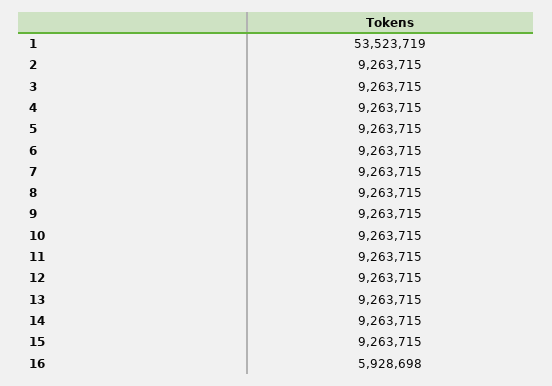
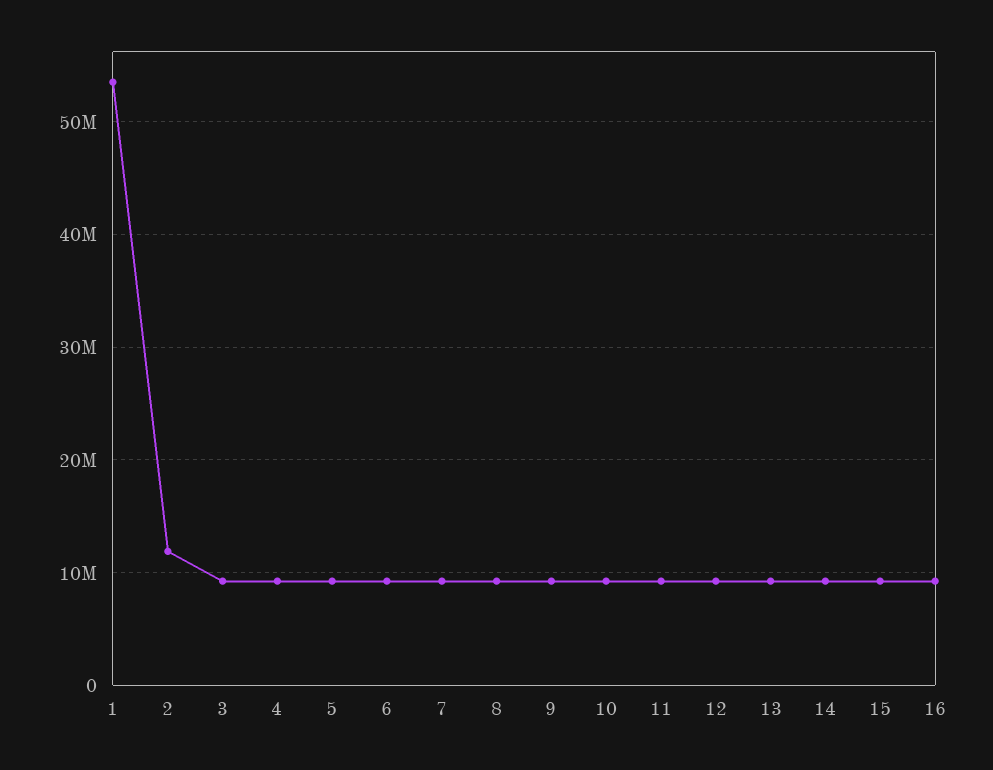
  {
    "1": 53523719,
-   "2": 9263715,
+   "2": 12000000,
    "3": 9263715,
    "4": 9263715,
    "5": 9263715,
    "6": 9263715,
    "7": 9263715,
    "8": 9263715,
    "9": 9263715,
    "10": 9263715,
    "11": 9263715,
    "12": 9263715,
    "13": 9263715,
    "14": 9263715,
    "15": 9263715,
-   "16": 5928698
+   "16": 9000000
  }

